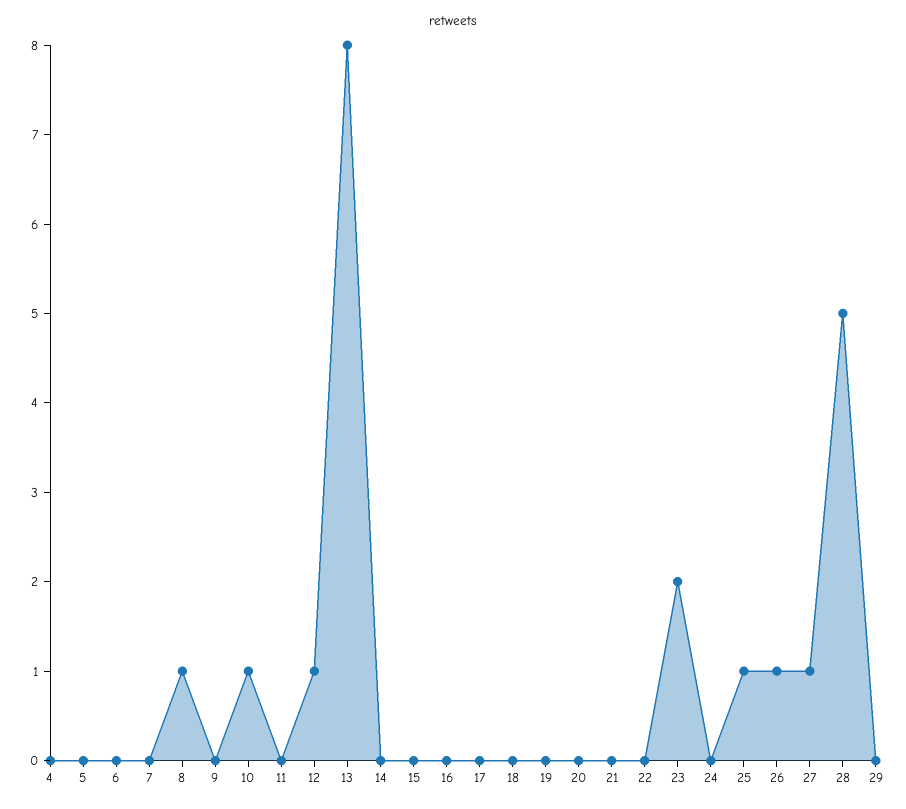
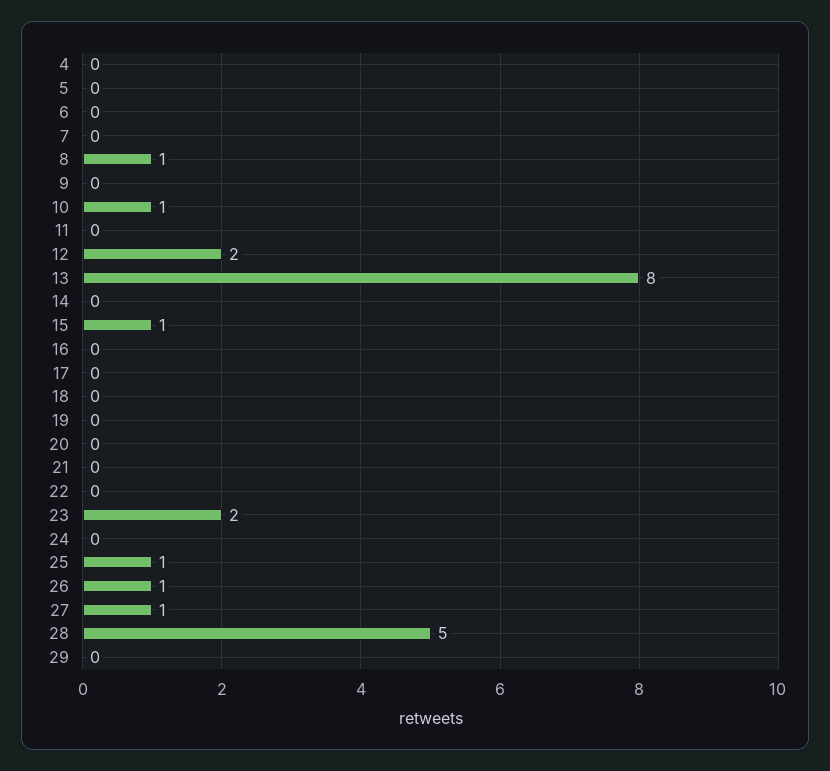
  {
    "4": 0,
    "5": 0,
    "6": 0,
    "7": 0,
    "8": 1,
    "9": 0,
    "10": 1,
    "11": 0,
-   "12": 1,
+   "12": 2,
    "13": 8,
    "14": 0,
-   "15": 0,
+   "15": 1,
    "16": 0,
    "17": 0,
    "18": 0,
    "19": 0,
    "20": 0,
    "21": 0,
    "22": 0,
    "23": 2,
    "24": 0,
    "25": 1,
    "26": 1,
    "27": 1,
    "28": 5,
    "29": 0
  }

